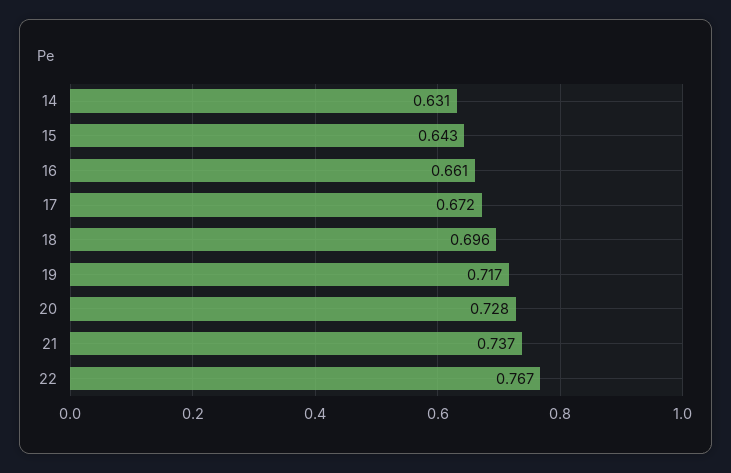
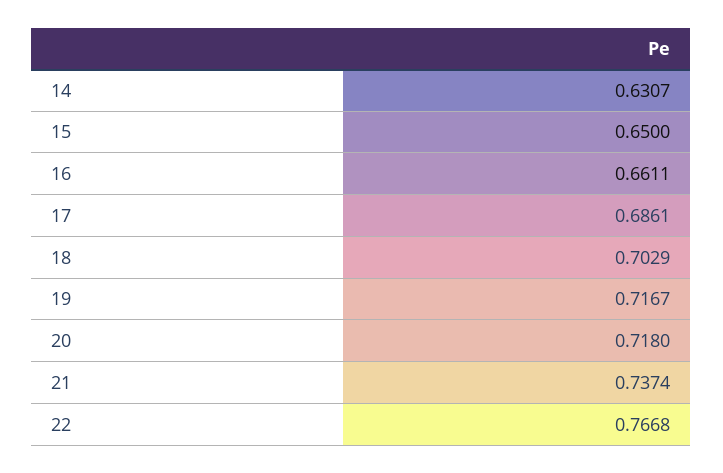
  {
    "14": 0.6307,
-   "15": 0.643,
+   "15": 0.65,
    "16": 0.6611,
-   "17": 0.672,
+   "17": 0.6861,
-   "18": 0.696,
+   "18": 0.7029,
    "19": 0.7167,
-   "20": 0.728,
+   "20": 0.718,
    "21": 0.7374,
    "22": 0.7668
  }

